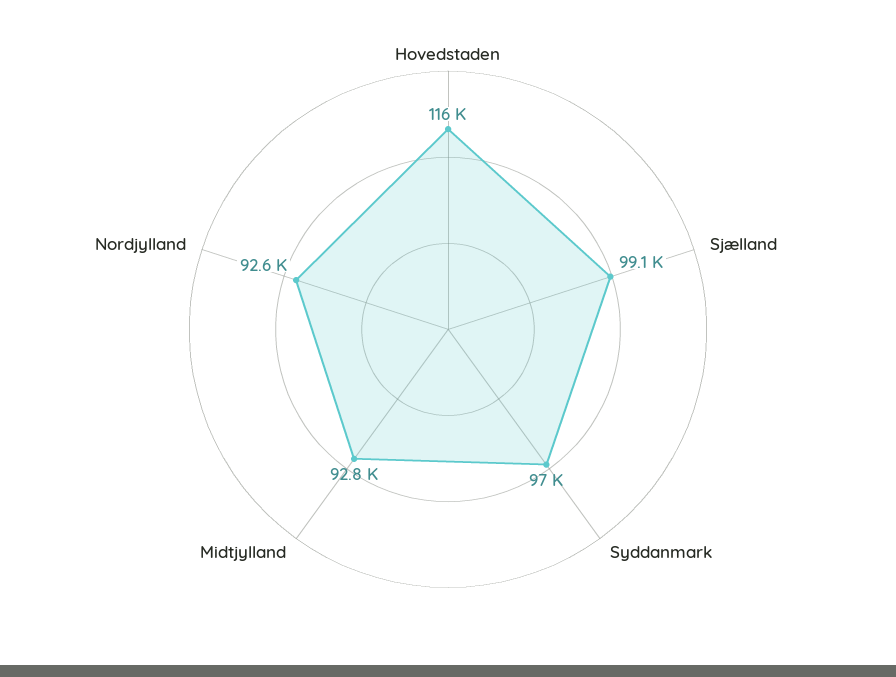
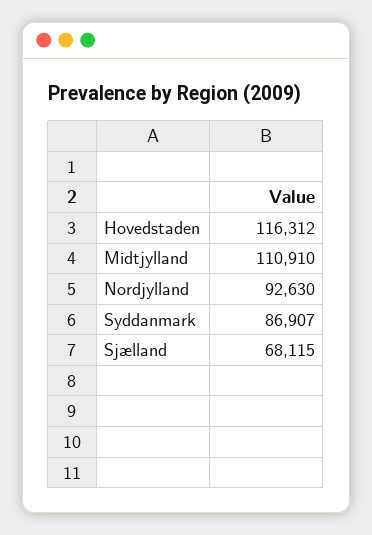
  {
    "Hovedstaden": 116312,
-   "Sjælland": 99100,
+   "Sjælland": 68115,
-   "Syddanmark": 97000,
+   "Syddanmark": 86907,
-   "Midtjylland": 92800,
+   "Midtjylland": 110910,
    "Nordjylland": 92630
  }

